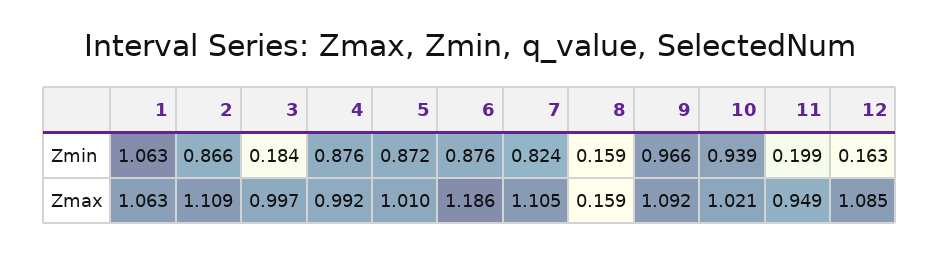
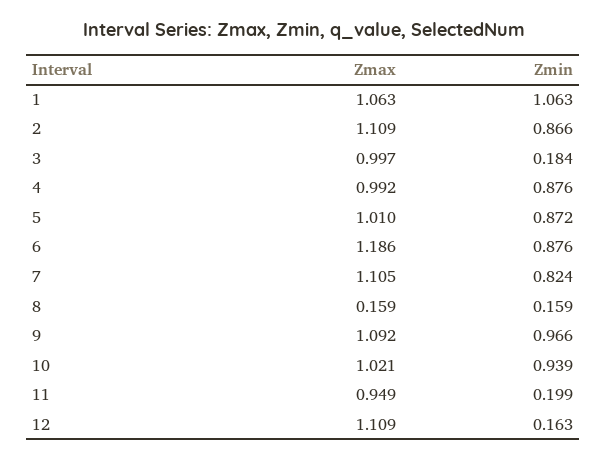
  {
    "1": {
      "Zmin": 1.063,
      "Zmax": 1.063
    },
    "2": {
      "Zmin": 0.866,
      "Zmax": 1.109
    },
    "3": {
      "Zmin": 0.184,
      "Zmax": 0.997
    },
    "4": {
      "Zmin": 0.876,
      "Zmax": 0.992
    },
    "5": {
      "Zmin": 0.872,
      "Zmax": 1.01
    },
    "6": {
      "Zmin": 0.876,
      "Zmax": 1.186
    },
    "7": {
      "Zmin": 0.824,
      "Zmax": 1.105
    },
    "8": {
      "Zmin": 0.159,
      "Zmax": 0.159
    },
    "9": {
      "Zmin": 0.966,
      "Zmax": 1.092
    },
    "10": {
      "Zmin": 0.939,
      "Zmax": 1.021
    },
    "11": {
      "Zmin": 0.199,
      "Zmax": 0.949
    },
    "12": {
      "Zmin": 0.163,
-     "Zmax": 1.085
+     "Zmax": 1.109
    }
  }

